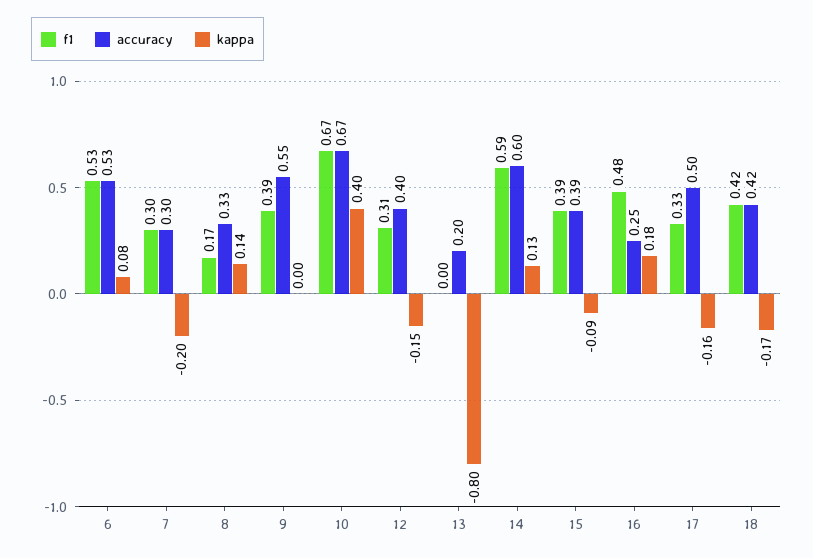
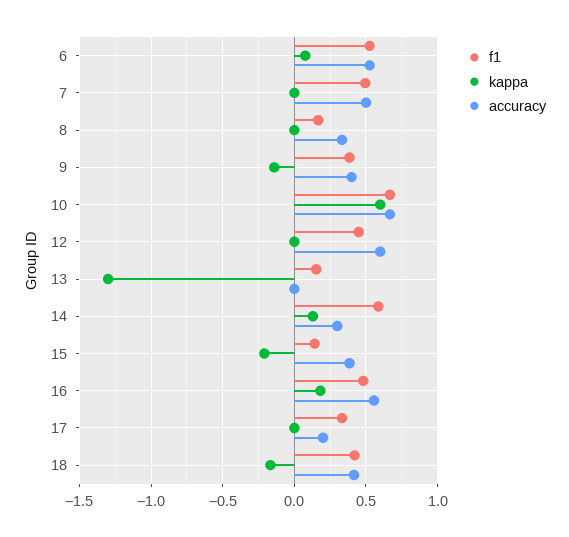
  {
    "f1": {
      "6": 0.53,
-     "7": 0.3,
+     "7": 0.5,
      "8": 0.17,
      "9": 0.39,
      "10": 0.67,
-     "12": 0.31,
+     "12": 0.45,
-     "13": 0,
+     "13": 0.15,
      "14": 0.59,
-     "15": 0.39,
+     "15": 0.15,
      "16": 0.48,
      "17": 0.33,
      "18": 0.42
    },
    "accuracy": {
      "6": 0.53,
-     "7": 0.3,
+     "7": 0.5,
      "8": 0.33,
-     "9": 0.55,
+     "9": 0.4,
      "10": 0.67,
-     "12": 0.4,
+     "12": 0.6,
-     "13": 0.2,
+     "13": 0,
-     "14": 0.6,
+     "14": 0.3,
      "15": 0.39,
-     "16": 0.25,
+     "16": 0.55,
-     "17": 0.5,
+     "17": 0.2,
      "18": 0.42
    },
    "kappa": {
      "6": 0.08,
-     "7": -0.2,
+     "7": 0,
-     "8": 0.14,
+     "8": 0,
-     "9": 0,
+     "9": -0.15,
-     "10": 0.4,
+     "10": 0.6,
-     "12": -0.15,
+     "12": 0,
-     "13": -0.8,
+     "13": -1.3,
      "14": 0.13,
-     "15": -0.09,
+     "15": -0.2,
      "16": 0.18,
-     "17": -0.16,
+     "17": 0,
      "18": -0.17
    }
  }

